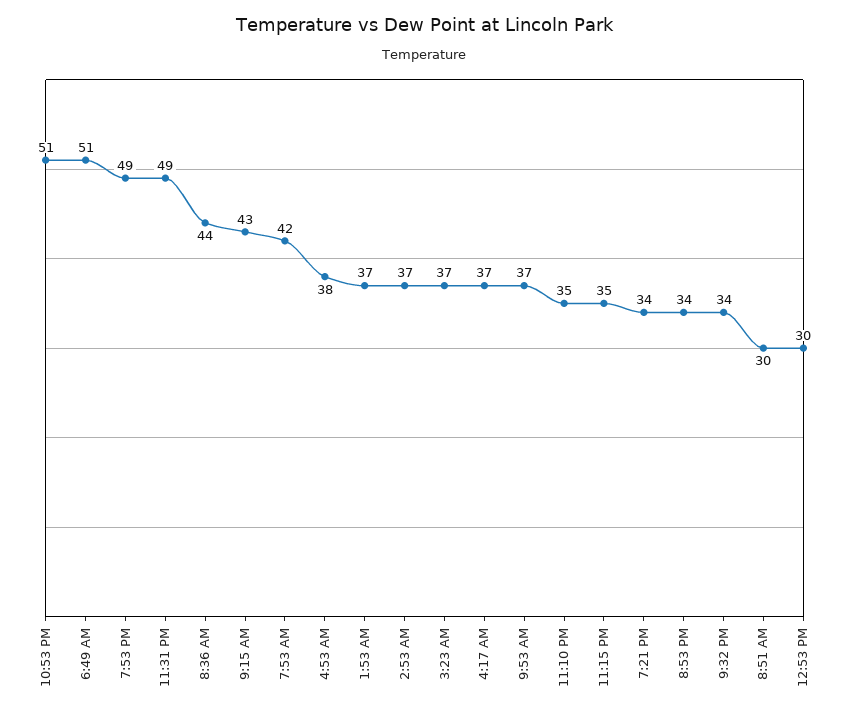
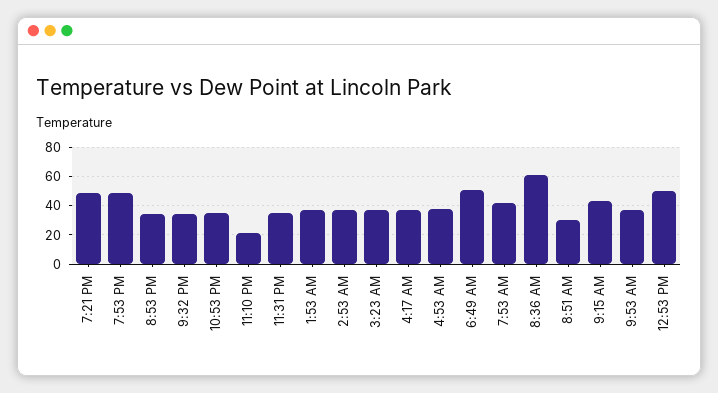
  {
-   "10:53 PM": 51,
+   "10:53 PM": 35,
    "6:49 AM": 51,
    "7:53 PM": 49,
-   "11:31 PM": 49,
+   "11:31 PM": 35,
-   "8:36 AM": 44,
+   "8:36 AM": 60,
    "9:15 AM": 43,
    "7:53 AM": 42,
    "4:53 AM": 38,
    "1:53 AM": 37,
    "2:53 AM": 37,
    "3:23 AM": 37,
    "4:17 AM": 37,
    "9:53 AM": 37,
-   "11:10 PM": 35,
+   "11:10 PM": 20,
-   "11:15 PM": 35,
-   "7:21 PM": 34,
+   "7:21 PM": 50,
    "8:53 PM": 34,
    "9:32 PM": 34,
    "8:51 AM": 30,
-   "12:53 PM": 30
+   "12:53 PM": 50
  }

